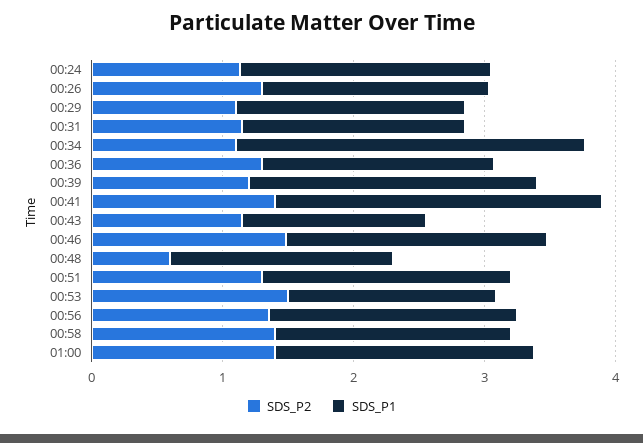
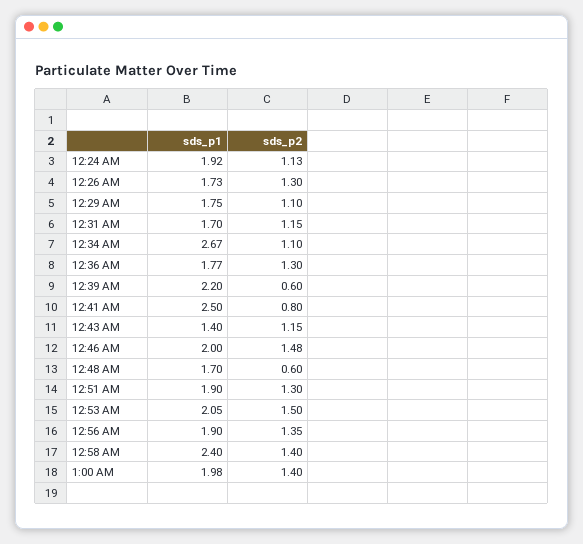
  {
    "SDS_P2": {
      "00:24": 1.13,
      "00:26": 1.3,
      "00:29": 1.1,
      "00:31": 1.15,
      "00:34": 1.1,
      "00:36": 1.3,
-     "00:39": 1.2,
+     "00:39": 0.6,
-     "00:41": 1.4,
+     "00:41": 0.8,
      "00:43": 1.15,
      "00:46": 1.48,
      "00:48": 0.6,
      "00:51": 1.3,
      "00:53": 1.5,
      "00:56": 1.35,
      "00:58": 1.4,
      "01:00": 1.4
    },
    "SDS_P1": {
      "00:24": 1.92,
      "00:26": 1.73,
      "00:29": 1.75,
      "00:31": 1.7,
      "00:34": 2.67,
      "00:36": 1.77,
      "00:39": 2.2,
      "00:41": 2.5,
      "00:43": 1.4,
      "00:46": 2,
      "00:48": 1.7,
      "00:51": 1.9,
-     "00:53": 1.6,
+     "00:53": 2.05,
      "00:56": 1.9,
-     "00:58": 1.8,
+     "00:58": 2.4,
      "01:00": 1.98
    }
  }

